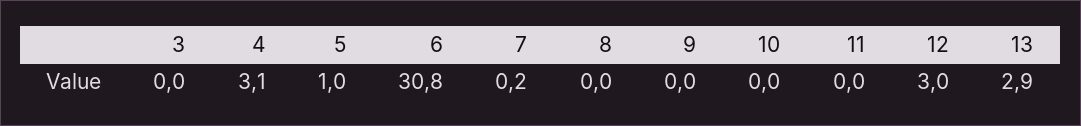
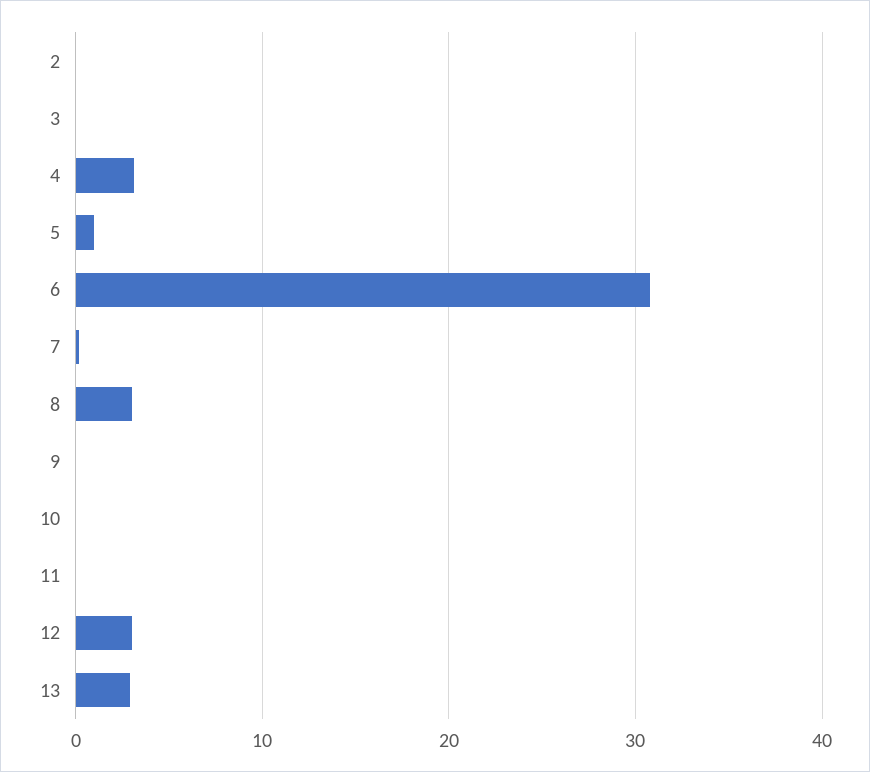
  {
    "3": 0,
    "4": 3.1,
    "5": 1,
    "6": 30.8,
    "7": 0.2,
-   "8": 0,
+   "8": 3,
    "9": 0,
    "10": 0,
    "11": 0,
    "12": 3,
-   "13": 2.9
+   "13": 2.9,
+   "2": 0
  }

